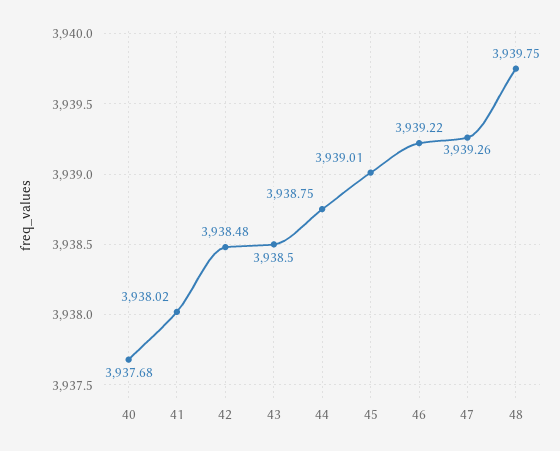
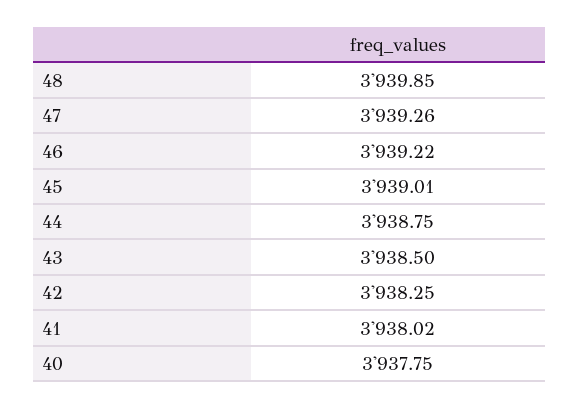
  {
-   "40": 3937.68,
+   "40": 3937.75,
    "41": 3938.02,
-   "42": 3938.48,
+   "42": 3938.25,
    "43": 3938.5,
    "44": 3938.75,
    "45": 3939.01,
    "46": 3939.22,
    "47": 3939.26,
-   "48": 3939.75
+   "48": 3939.85
  }

